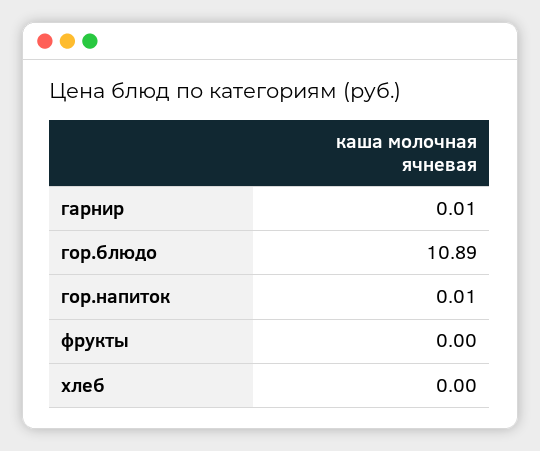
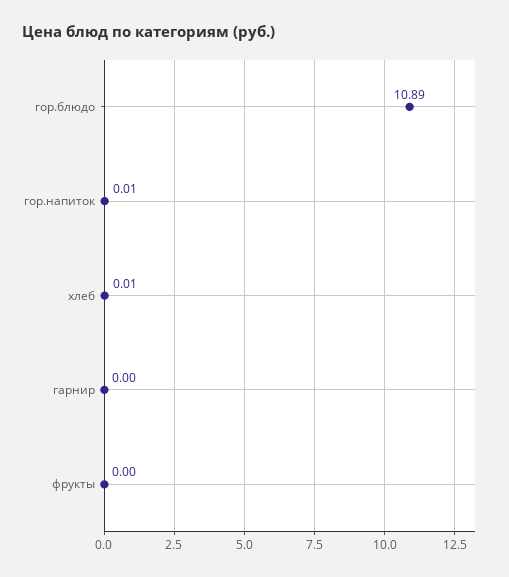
  {
-   "гарнир": 0.01,
+   "гарнир": 0,
    "гор.блюдо": 10.89,
    "гор.напиток": 0.01,
    "фрукты": 0,
-   "хлеб": 0
+   "хлеб": 0.01
  }

